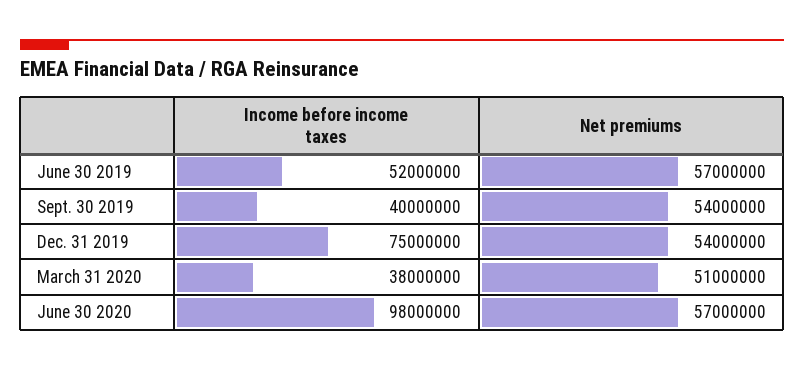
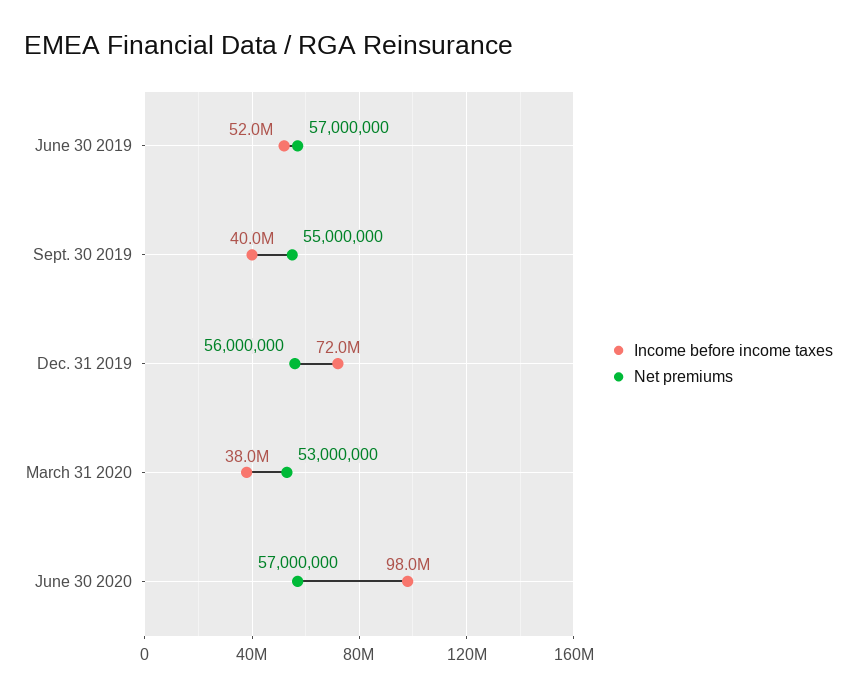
  {
    "Income before income taxes": {
      "June 30 2019": 52000000,
      "Sept. 30 2019": 40000000,
-     "Dec. 31 2019": 75000000,
+     "Dec. 31 2019": 72000000,
      "March 31 2020": 38000000,
      "June 30 2020": 98000000
    },
    "Net premiums": {
      "June 30 2019": 57000000,
-     "Sept. 30 2019": 54000000,
+     "Sept. 30 2019": 55000000,
-     "Dec. 31 2019": 54000000,
+     "Dec. 31 2019": 56000000,
-     "March 31 2020": 51000000,
+     "March 31 2020": 53000000,
      "June 30 2020": 57000000
    }
  }

